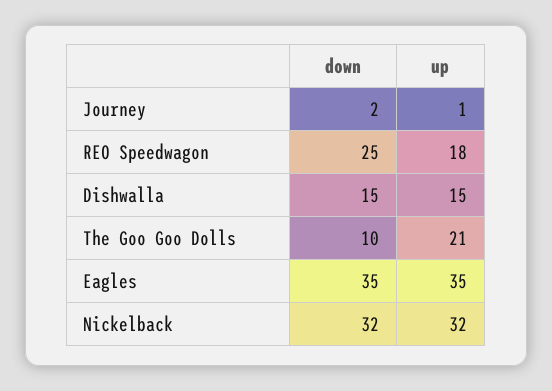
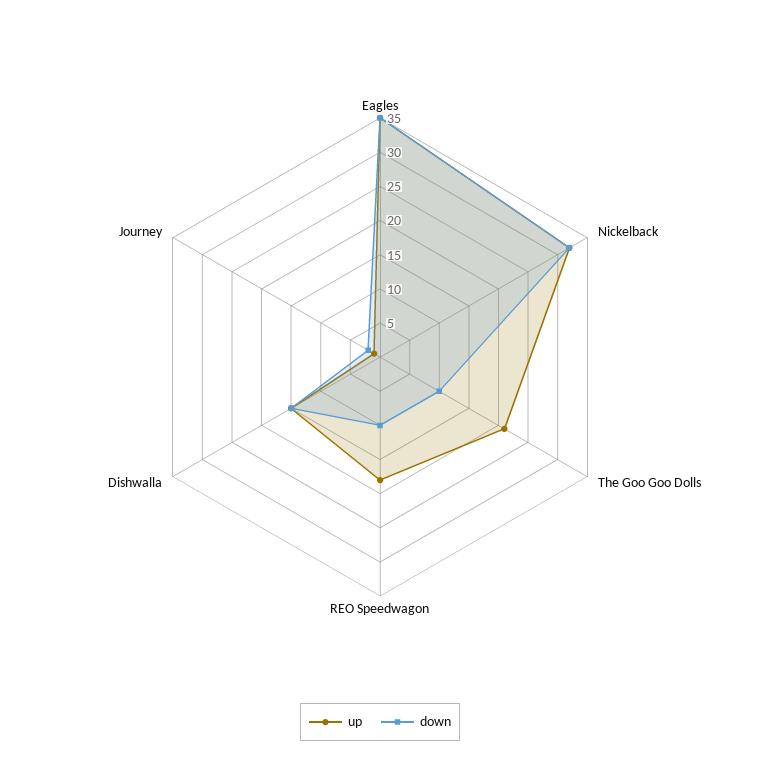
  {
    "down": {
      "Journey": 2,
-     "REO Speedwagon": 25,
+     "REO Speedwagon": 10,
      "Dishwalla": 15,
      "The Goo Goo Dolls": 10,
      "Eagles": 35,
      "Nickelback": 32
    },
    "up": {
      "Journey": 1,
      "REO Speedwagon": 18,
      "Dishwalla": 15,
      "The Goo Goo Dolls": 21,
      "Eagles": 35,
      "Nickelback": 32
    }
  }

